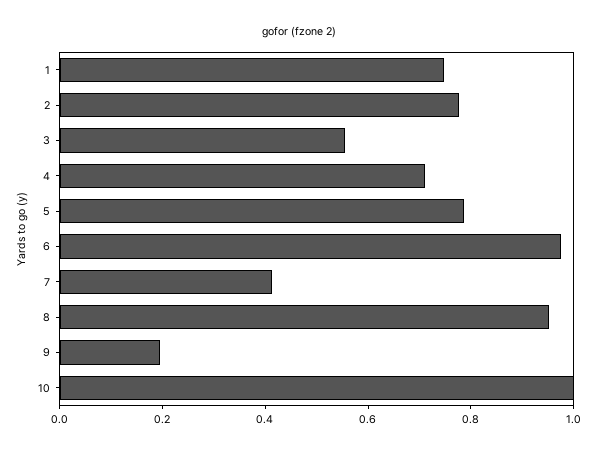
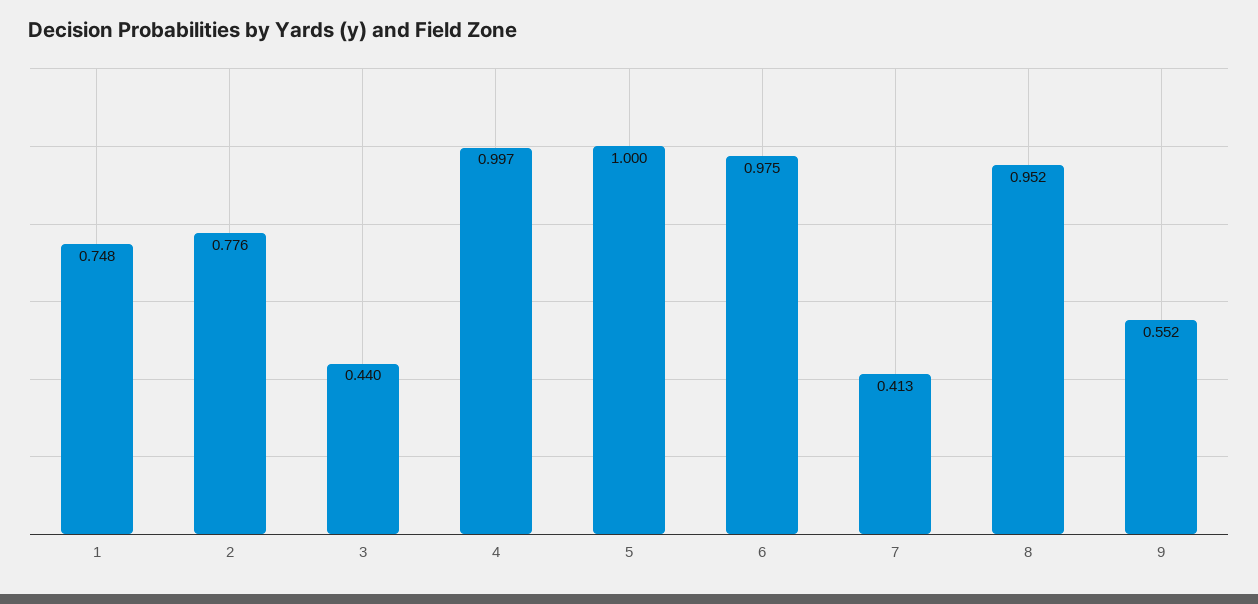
  {
    "1": 0.748,
    "2": 0.776,
-   "3": 0.55,
+   "3": 0.44,
-   "4": 0.7,
+   "4": 0.997,
-   "5": 0.8,
+   "5": 1,
    "6": 0.975,
    "7": 0.413,
    "8": 0.952,
-   "9": 0.2,
+   "9": 0.552
-   "10": 1
  }

